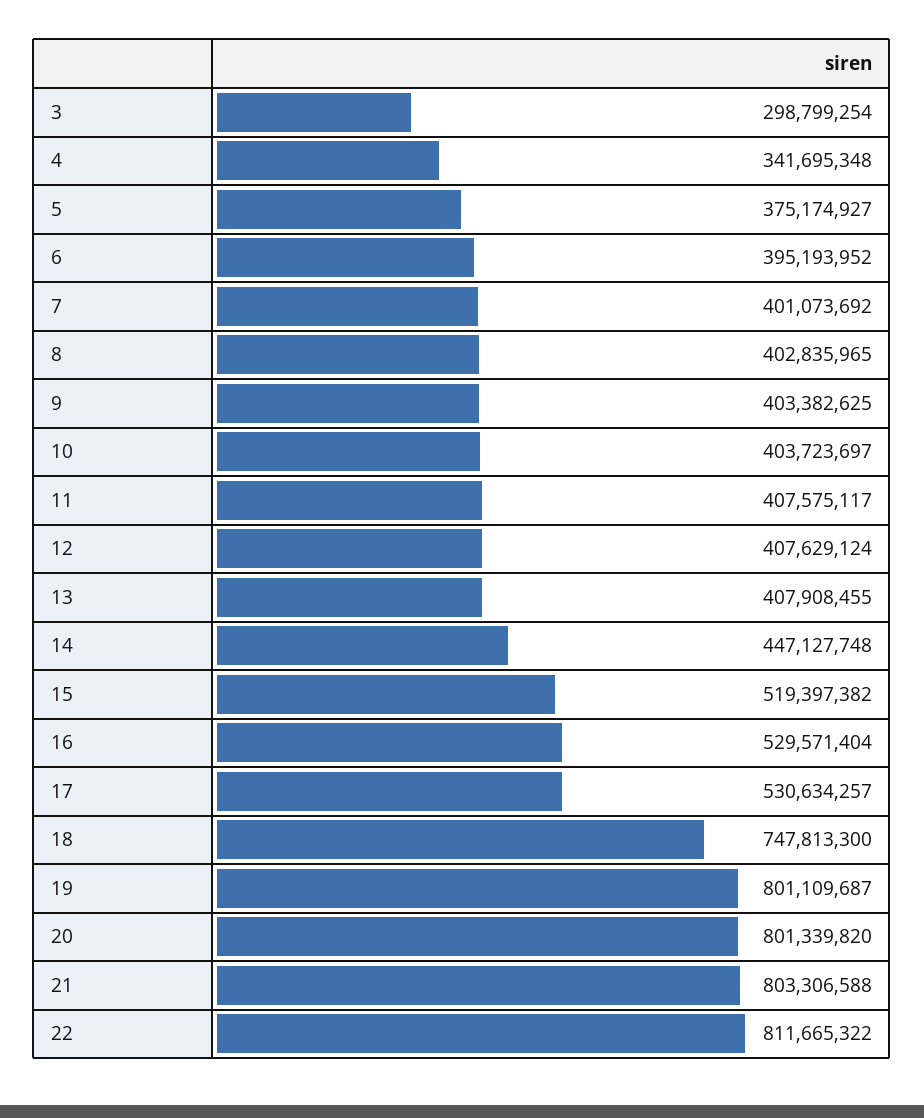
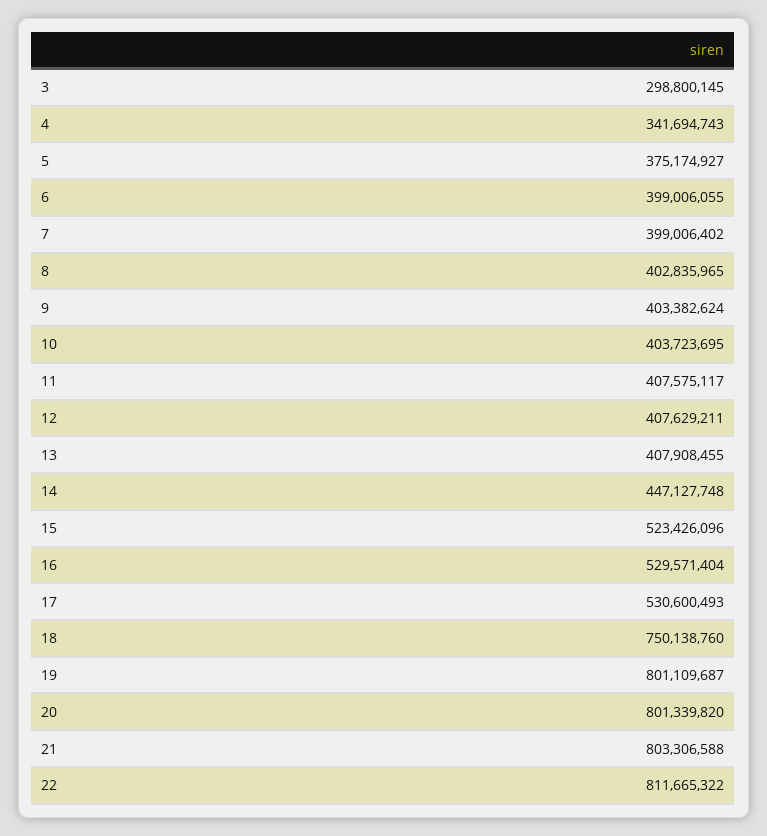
  {
-   "3": 298799254,
+   "3": 298800145,
-   "4": 341695348,
+   "4": 341694743,
    "5": 375174927,
-   "6": 395193952,
+   "6": 399006055,
-   "7": 401073692,
+   "7": 399006402,
    "8": 402835965,
-   "9": 403382625,
+   "9": 403382624,
-   "10": 403723697,
+   "10": 403723695,
    "11": 407575117,
-   "12": 407629124,
+   "12": 407629211,
    "13": 407908455,
    "14": 447127748,
-   "15": 519397382,
+   "15": 523426096,
    "16": 529571404,
-   "17": 530634257,
+   "17": 530600493,
-   "18": 747813300,
+   "18": 750138760,
    "19": 801109687,
    "20": 801339820,
    "21": 803306588,
    "22": 811665322
  }

